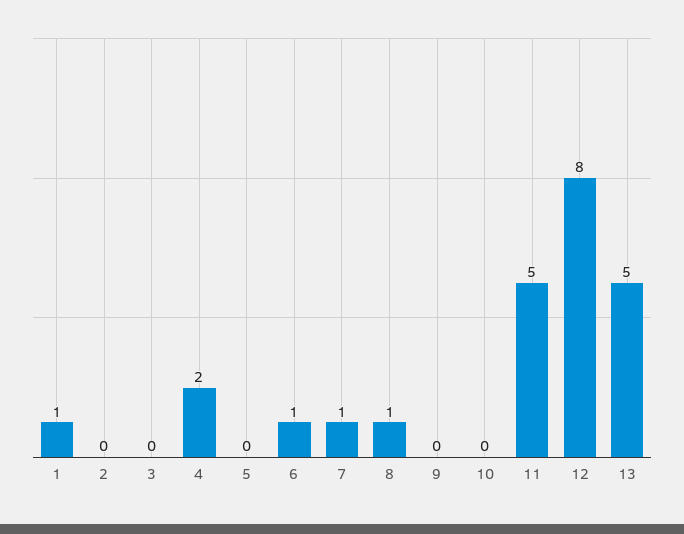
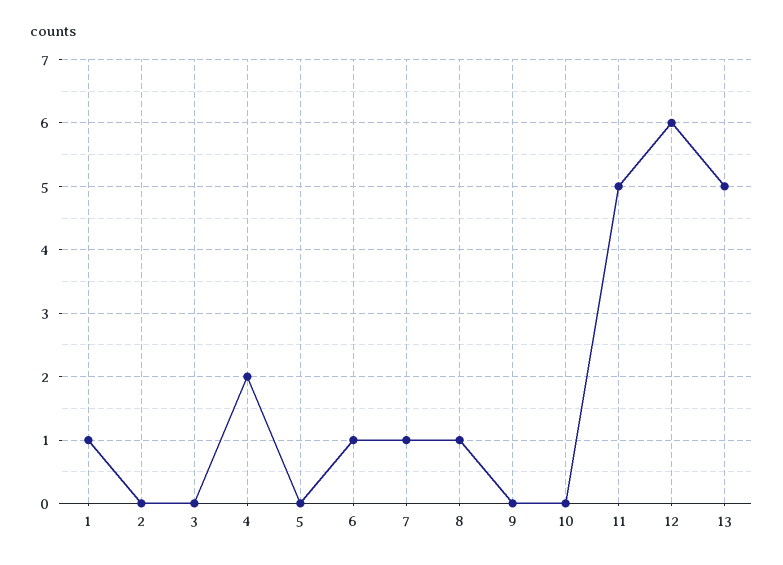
  {
    "1": 1,
    "2": 0,
    "3": 0,
    "4": 2,
    "5": 0,
    "6": 1,
    "7": 1,
    "8": 1,
    "9": 0,
    "10": 0,
    "11": 5,
-   "12": 8,
+   "12": 6,
    "13": 5
  }

